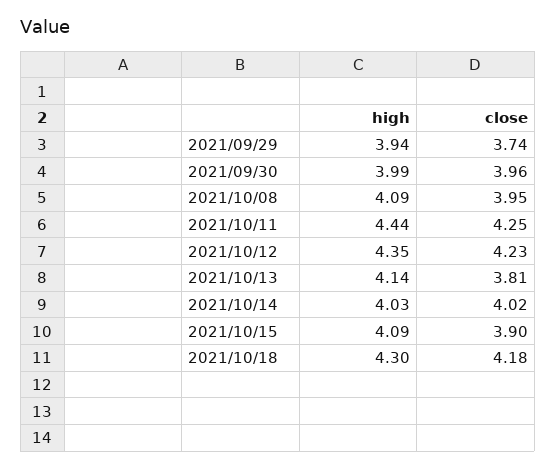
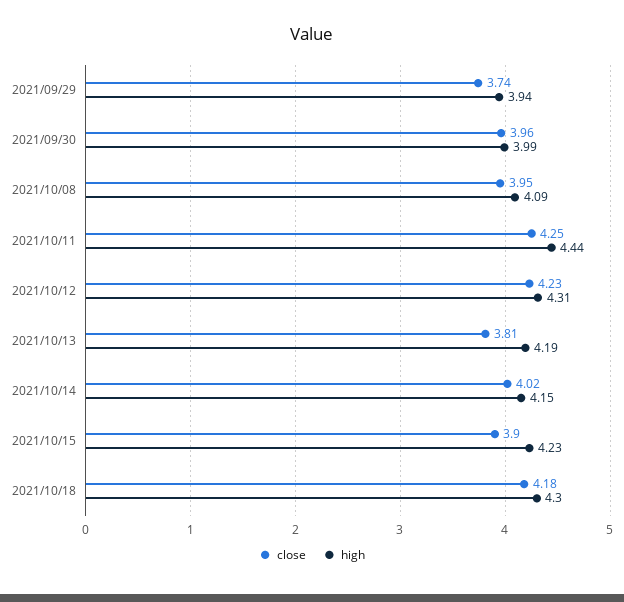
  {
    "high": {
      "2021/09/29": 3.94,
      "2021/09/30": 3.99,
      "2021/10/08": 4.09,
      "2021/10/11": 4.44,
-     "2021/10/12": 4.35,
+     "2021/10/12": 4.31,
-     "2021/10/13": 4.14,
+     "2021/10/13": 4.19,
-     "2021/10/14": 4.03,
+     "2021/10/14": 4.15,
-     "2021/10/15": 4.09,
+     "2021/10/15": 4.23,
      "2021/10/18": 4.3
    },
    "close": {
      "2021/09/29": 3.74,
      "2021/09/30": 3.96,
      "2021/10/08": 3.95,
      "2021/10/11": 4.25,
      "2021/10/12": 4.23,
      "2021/10/13": 3.81,
      "2021/10/14": 4.02,
      "2021/10/15": 3.9,
      "2021/10/18": 4.18
    }
  }

